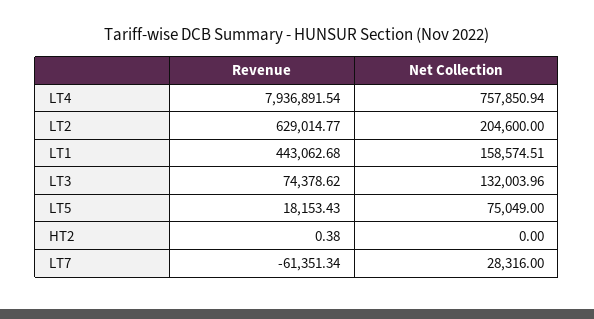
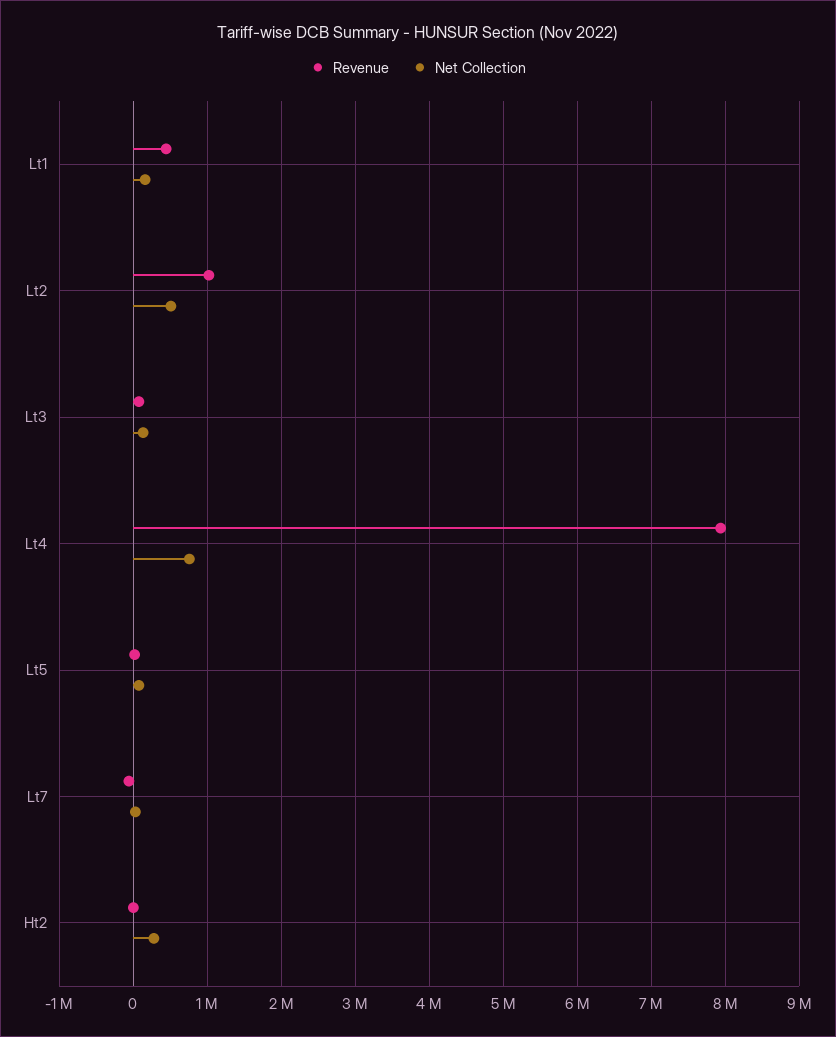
  {
    "Revenue": {
      "LT4": 7936891.54,
-     "LT2": 629014.77,
+     "LT2": 1000000,
      "LT1": 443062.68,
      "LT3": 74378.62,
      "LT5": 18153.43,
      "HT2": 0.38,
      "LT7": -61351.34
    },
    "Net Collection": {
      "LT4": 757850.94,
-     "LT2": 204600,
+     "LT2": 500000,
      "LT1": 158574.51,
      "LT3": 132003.96,
      "LT5": 75049,
-     "HT2": 0,
+     "HT2": 300000,
      "LT7": 28316
    }
  }

